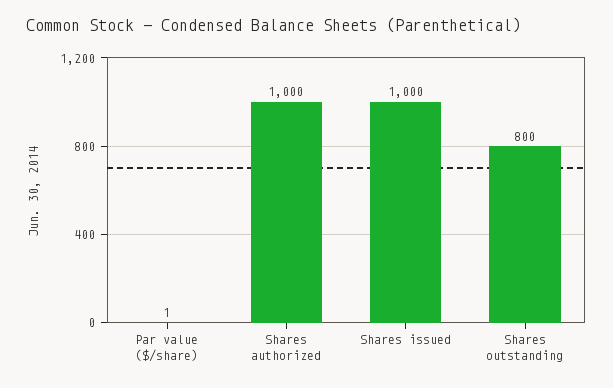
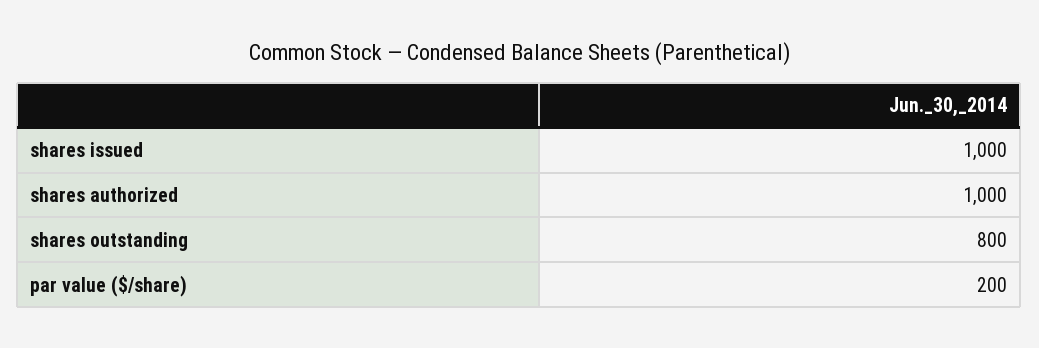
  {
-   "Par value ($/share)": 1,
+   "Par value ($/share)": 200,
    "Shares authorized": 1000,
    "Shares issued": 1000,
    "Shares outstanding": 800
  }

